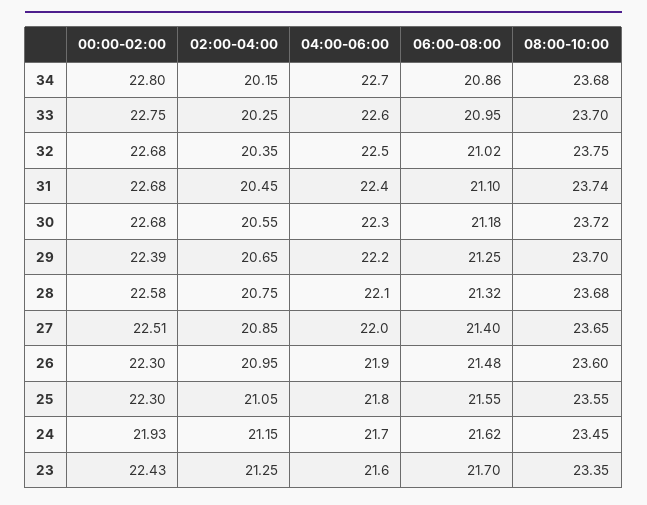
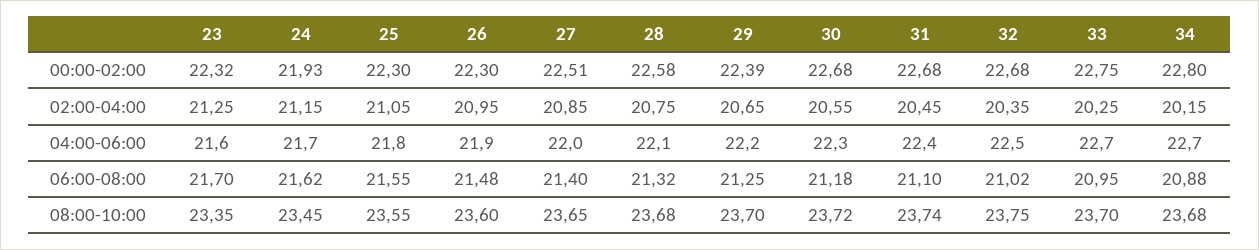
  {
    "00:00-02:00": {
      "34": 22.8,
      "33": 22.75,
      "32": 22.68,
      "31": 22.68,
      "30": 22.68,
      "29": 22.39,
      "28": 22.58,
      "27": 22.51,
      "26": 22.3,
      "25": 22.3,
      "24": 21.93,
-     "23": 22.43
+     "23": 22.32
    },
    "02:00-04:00": {
      "34": 20.15,
      "33": 20.25,
      "32": 20.35,
      "31": 20.45,
      "30": 20.55,
      "29": 20.65,
      "28": 20.75,
      "27": 20.85,
      "26": 20.95,
      "25": 21.05,
      "24": 21.15,
      "23": 21.25
    },
    "04:00-06:00": {
      "34": 22.7,
-     "33": 22.6,
+     "33": 22.7,
      "32": 22.5,
      "31": 22.4,
      "30": 22.3,
      "29": 22.2,
      "28": 22.1,
      "27": 22,
      "26": 21.9,
      "25": 21.8,
      "24": 21.7,
      "23": 21.6
    },
    "06:00-08:00": {
-     "34": 20.86,
+     "34": 20.88,
      "33": 20.95,
      "32": 21.02,
      "31": 21.1,
      "30": 21.18,
      "29": 21.25,
      "28": 21.32,
      "27": 21.4,
      "26": 21.48,
      "25": 21.55,
      "24": 21.62,
      "23": 21.7
    },
    "08:00-10:00": {
      "34": 23.68,
      "33": 23.7,
      "32": 23.75,
      "31": 23.74,
      "30": 23.72,
      "29": 23.7,
      "28": 23.68,
      "27": 23.65,
      "26": 23.6,
      "25": 23.55,
      "24": 23.45,
      "23": 23.35
    }
  }

